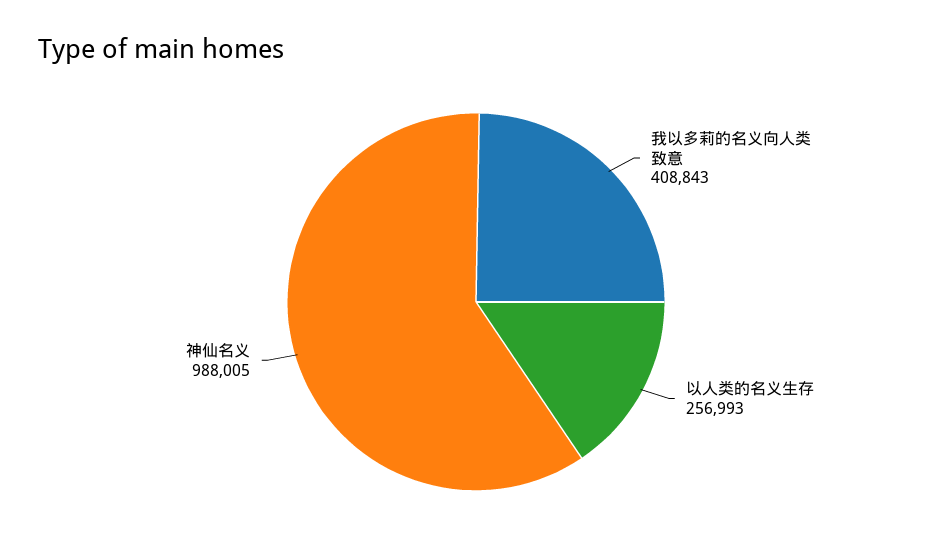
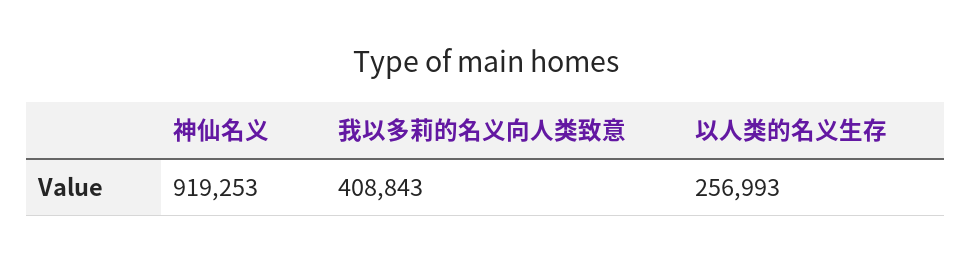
  {
    "我以多莉的名义向人类致意": 408843,
    "以人类的名义生存": 256993,
-   "神仙名义": 988005
+   "神仙名义": 919253
  }

